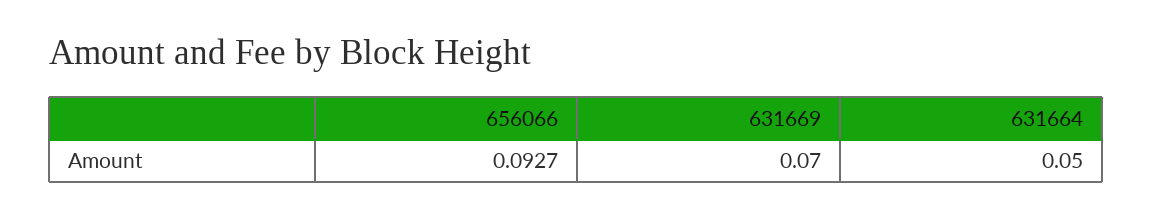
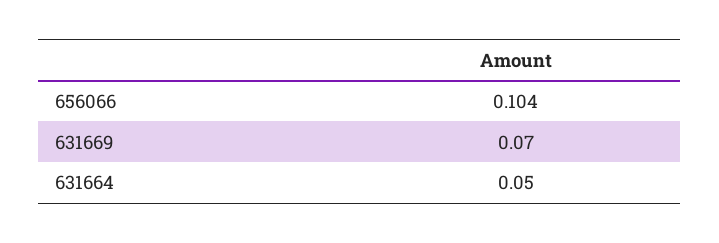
  {
-   "656066": 0.0927,
+   "656066": 0.104,
    "631669": 0.07,
    "631664": 0.05
  }

